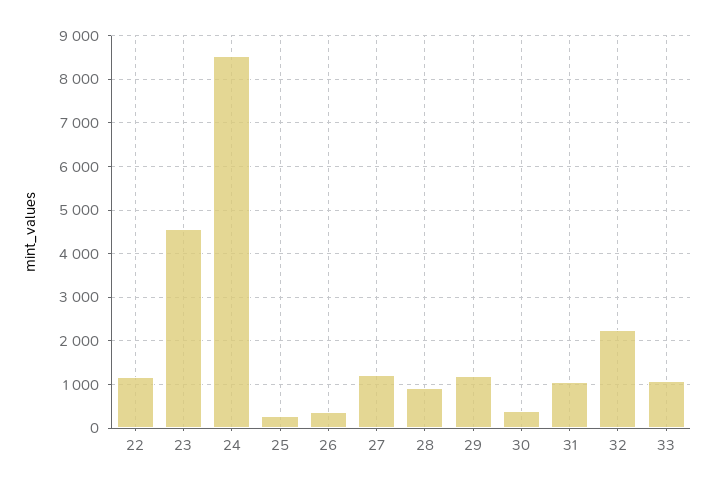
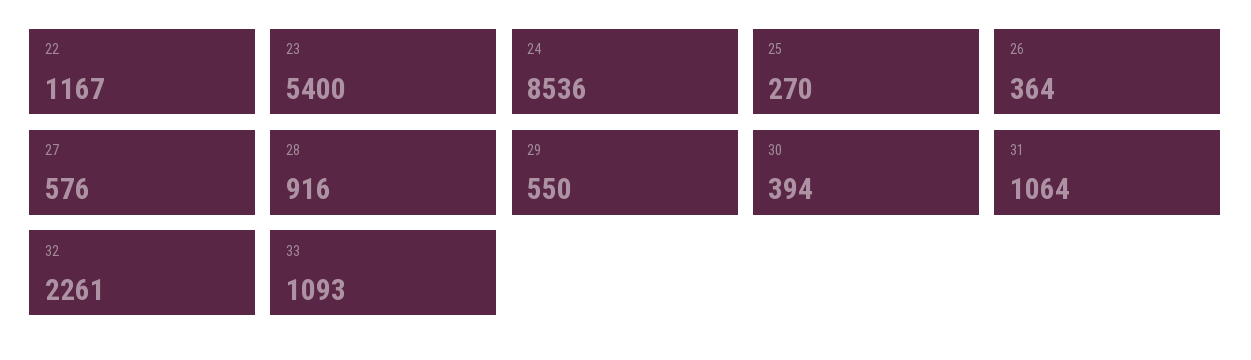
  {
    "22": 1167,
-   "23": 4600,
+   "23": 5400,
    "24": 8536,
    "25": 270,
    "26": 364,
-   "27": 1200,
+   "27": 576,
    "28": 916,
-   "29": 1200,
+   "29": 550,
    "30": 394,
    "31": 1064,
    "32": 2261,
    "33": 1093
  }

